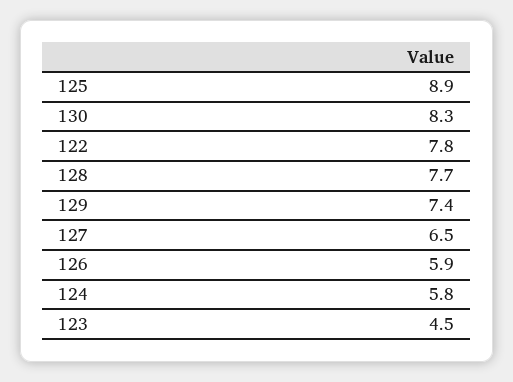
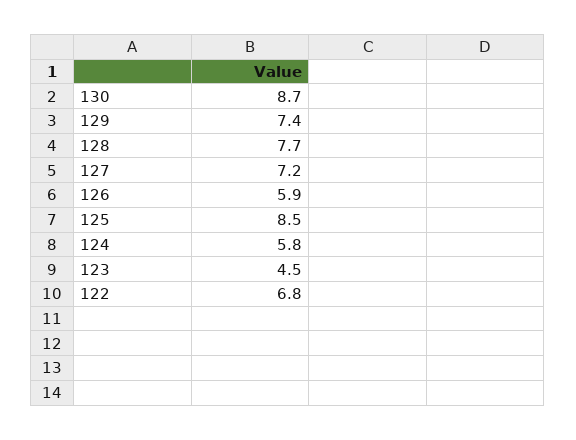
  {
-   "125": 8.9,
+   "125": 8.5,
-   "130": 8.3,
+   "130": 8.7,
-   "122": 7.8,
+   "122": 6.8,
    "128": 7.7,
    "129": 7.4,
-   "127": 6.5,
+   "127": 7.2,
    "126": 5.9,
    "124": 5.8,
    "123": 4.5
  }

